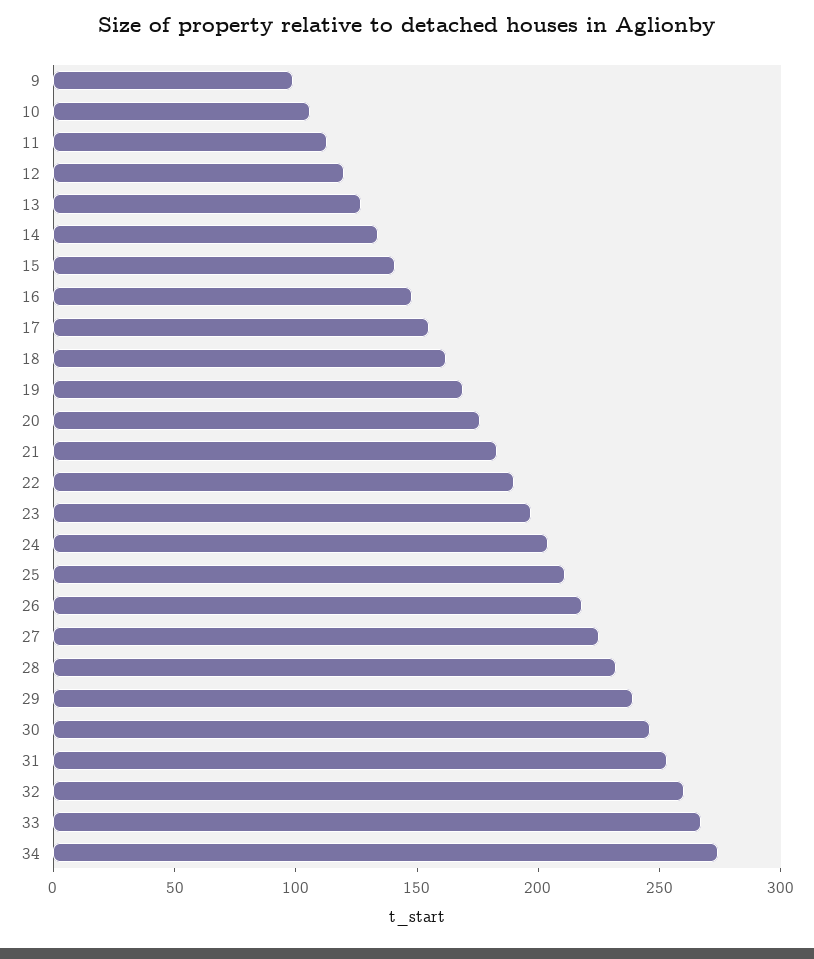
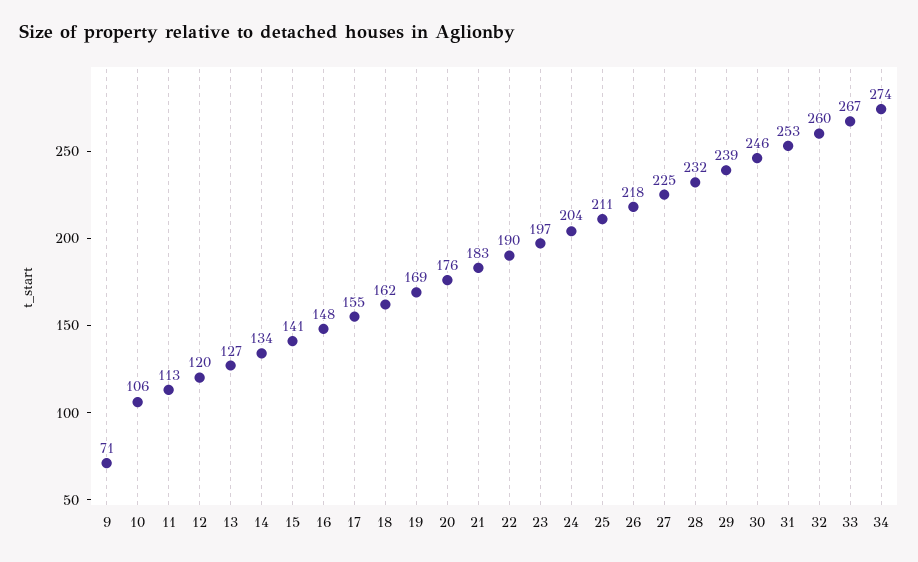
  {
-   "9": 100,
+   "9": 71,
    "10": 106,
    "11": 113,
    "12": 120,
    "13": 127,
    "14": 134,
    "15": 141,
    "16": 148,
    "17": 155,
    "18": 162,
    "19": 169,
    "20": 176,
    "21": 183,
    "22": 190,
    "23": 197,
    "24": 204,
    "25": 211,
    "26": 218,
    "27": 225,
    "28": 232,
    "29": 239,
    "30": 246,
    "31": 253,
    "32": 260,
    "33": 267,
    "34": 274
  }

